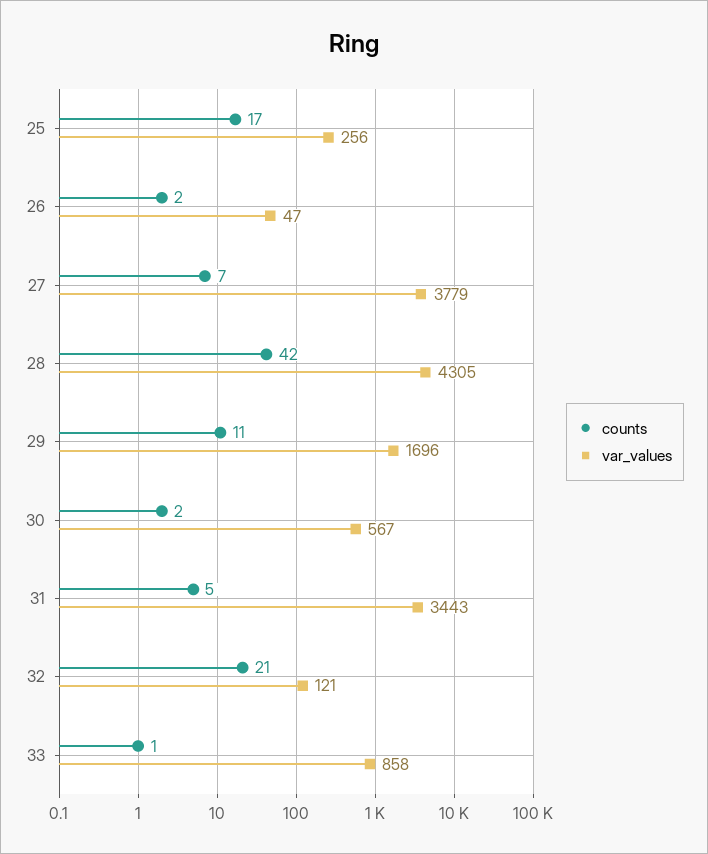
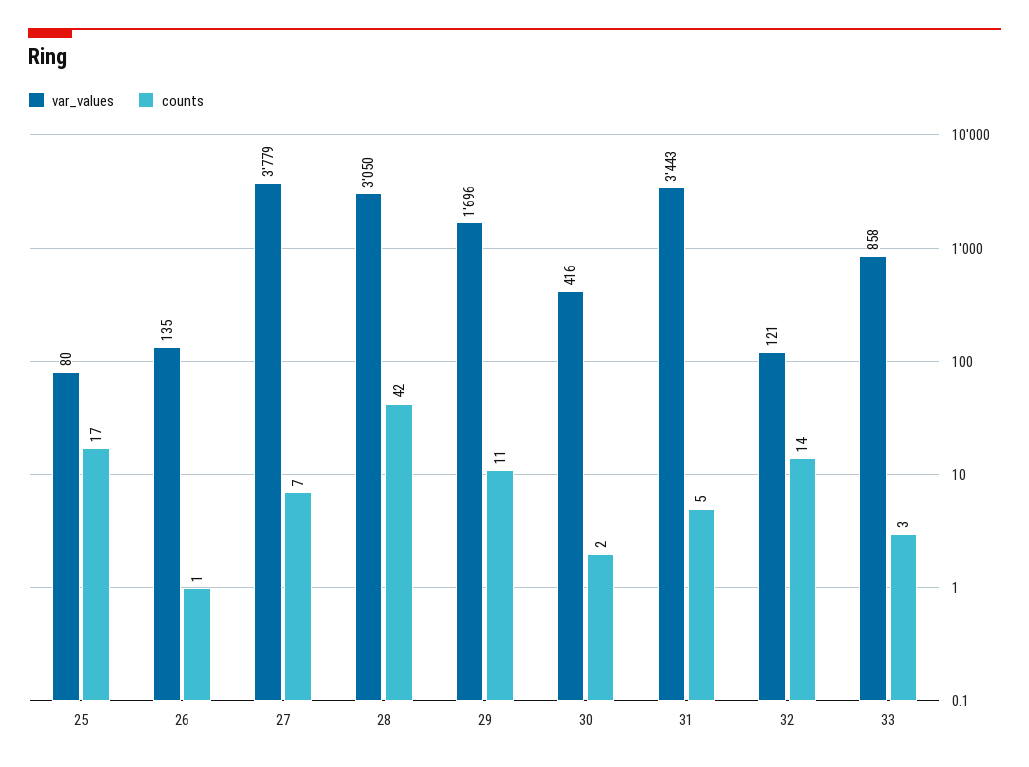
  {
    "counts": {
      "25": 17,
-     "26": 2,
+     "26": 1,
      "27": 7,
      "28": 42,
      "29": 11,
      "30": 2,
      "31": 5,
-     "32": 21,
+     "32": 14,
-     "33": 1
+     "33": 3
    },
    "var_values": {
-     "25": 256,
+     "25": 80,
-     "26": 47,
+     "26": 135,
      "27": 3779,
-     "28": 4305,
+     "28": 3050,
      "29": 1696,
-     "30": 567,
+     "30": 416,
      "31": 3443,
      "32": 121,
      "33": 858
    }
  }

